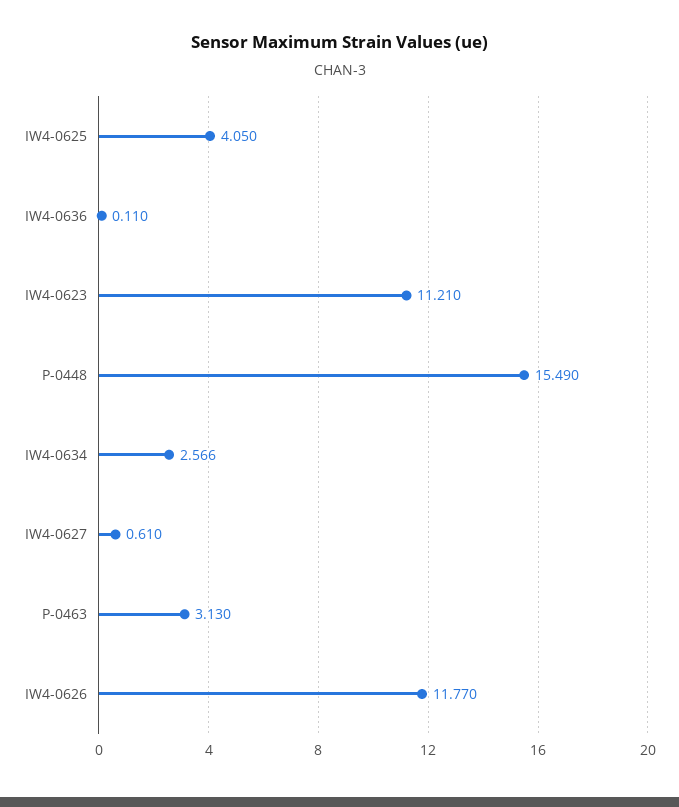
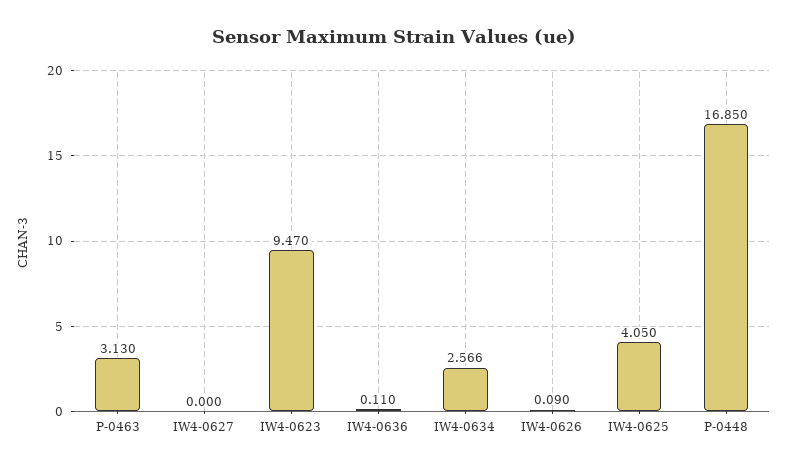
  {
    "IW4-0625": 4.05,
    "IW4-0636": 0.11,
-   "IW4-0623": 11.21,
+   "IW4-0623": 9.47,
-   "P-0448": 15.49,
+   "P-0448": 16.85,
    "IW4-0634": 2.566,
-   "IW4-0627": 0.61,
+   "IW4-0627": 0,
    "P-0463": 3.13,
-   "IW4-0626": 11.77
+   "IW4-0626": 0.09
  }

